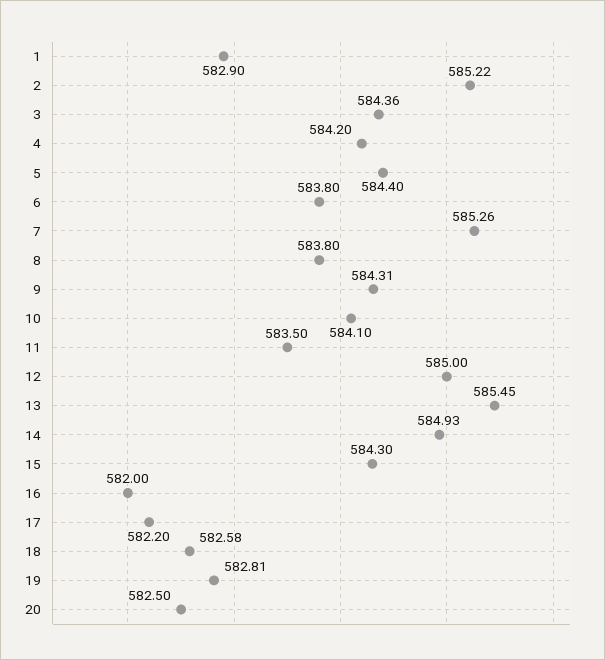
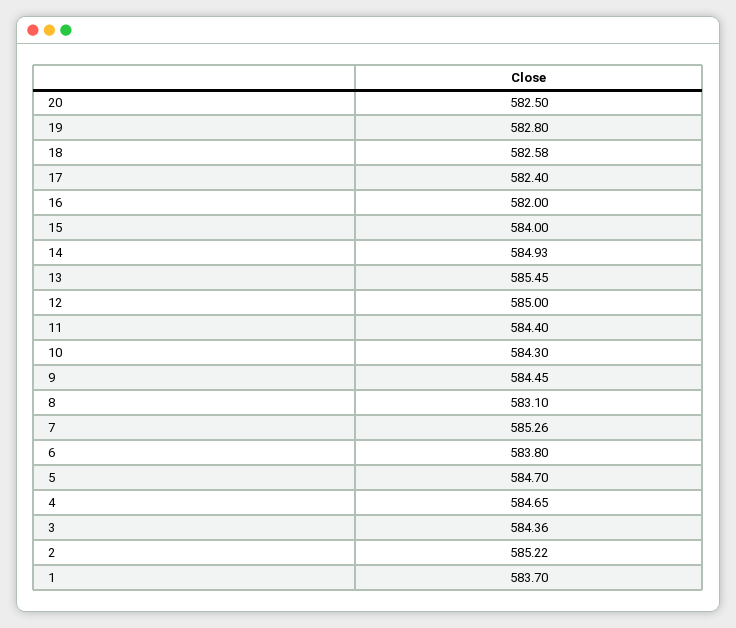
  {
-   "1": 582.9,
+   "1": 583.7,
    "2": 585.22,
    "3": 584.36,
-   "4": 584.2,
+   "4": 584.65,
-   "5": 584.4,
+   "5": 584.7,
    "6": 583.8,
    "7": 585.26,
-   "8": 583.8,
+   "8": 583.1,
-   "9": 584.31,
+   "9": 584.45,
-   "10": 584.1,
+   "10": 584.3,
-   "11": 583.5,
+   "11": 584.4,
    "12": 585,
    "13": 585.45,
    "14": 584.93,
-   "15": 584.3,
+   "15": 584,
    "16": 582,
-   "17": 582.2,
+   "17": 582.4,
    "18": 582.58,
-   "19": 582.81,
+   "19": 582.8,
    "20": 582.5
  }

